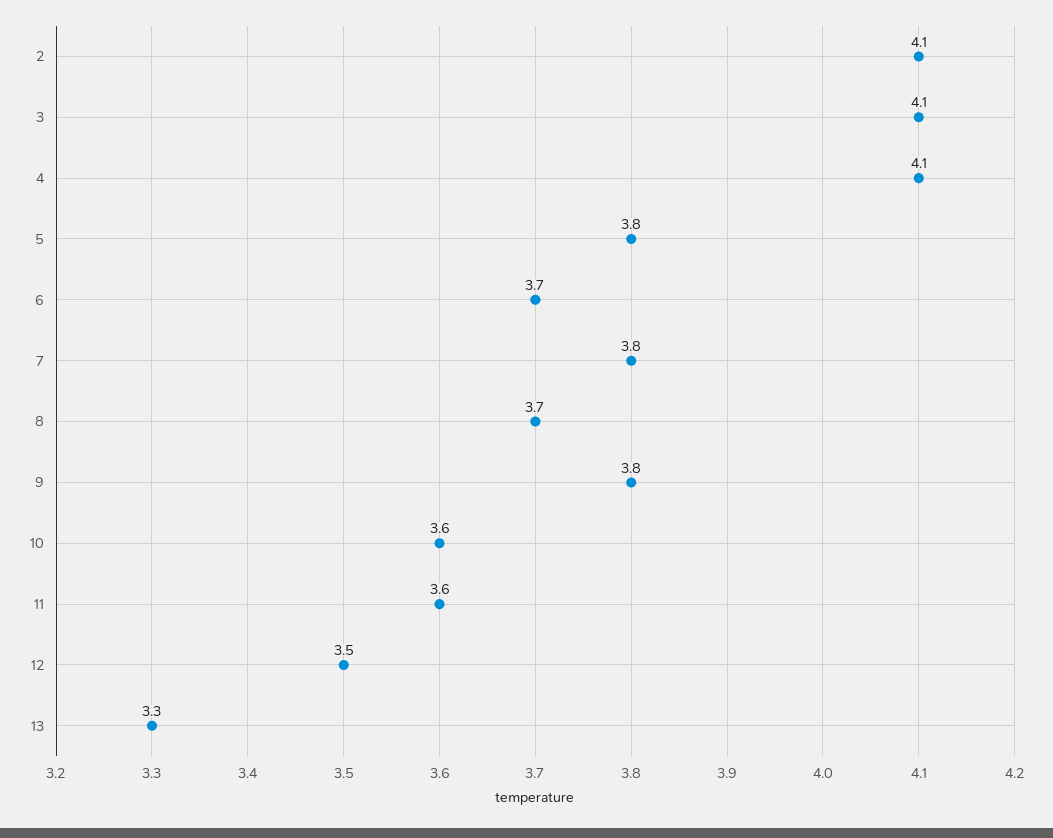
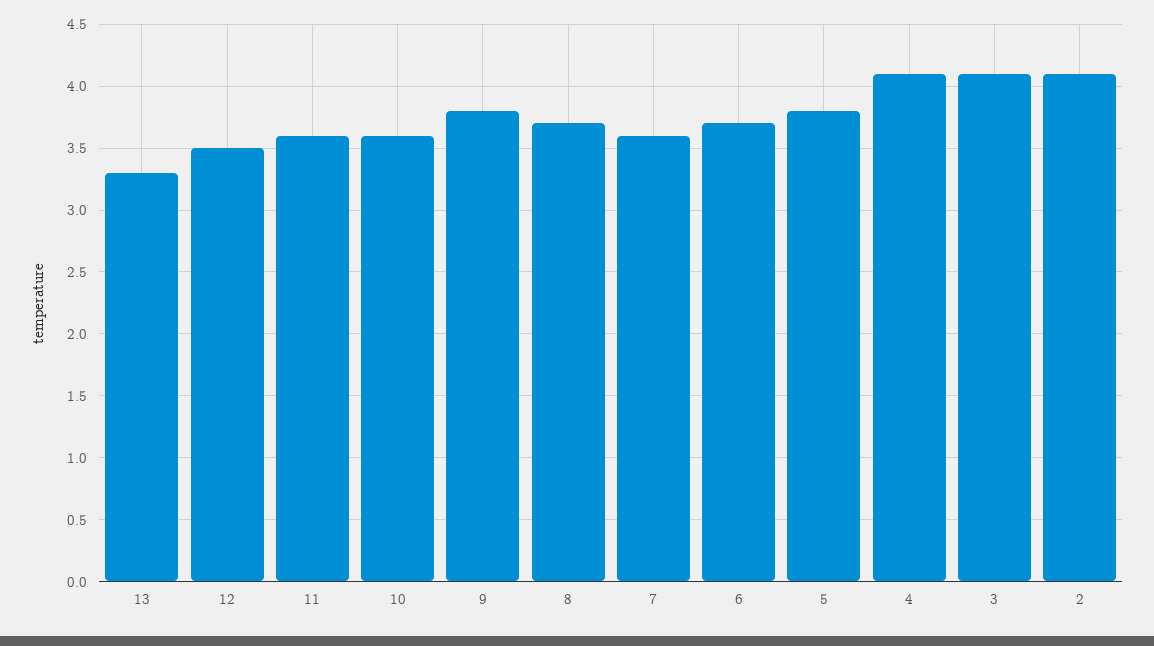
  {
    "2": 4.1,
    "3": 4.1,
    "4": 4.1,
    "5": 3.8,
    "6": 3.7,
-   "7": 3.8,
+   "7": 3.6,
    "8": 3.7,
    "9": 3.8,
    "10": 3.6,
    "11": 3.6,
    "12": 3.5,
    "13": 3.3
  }

